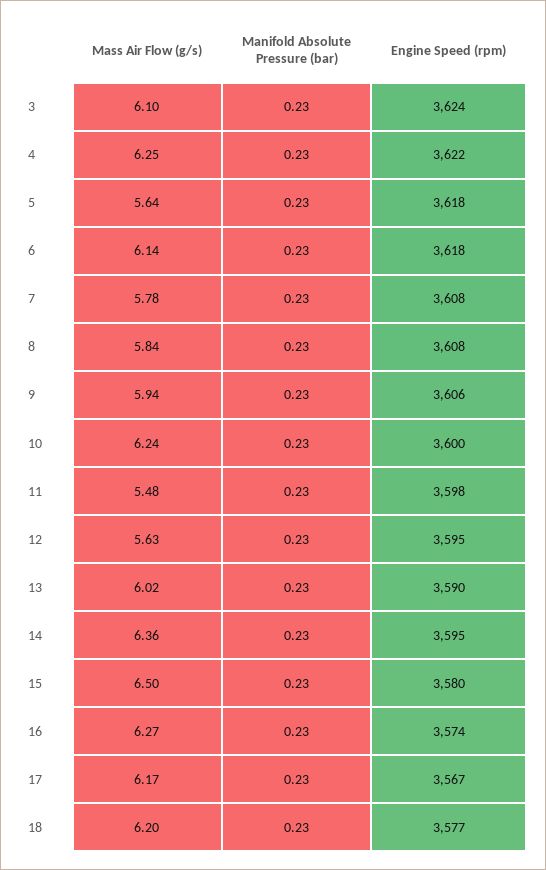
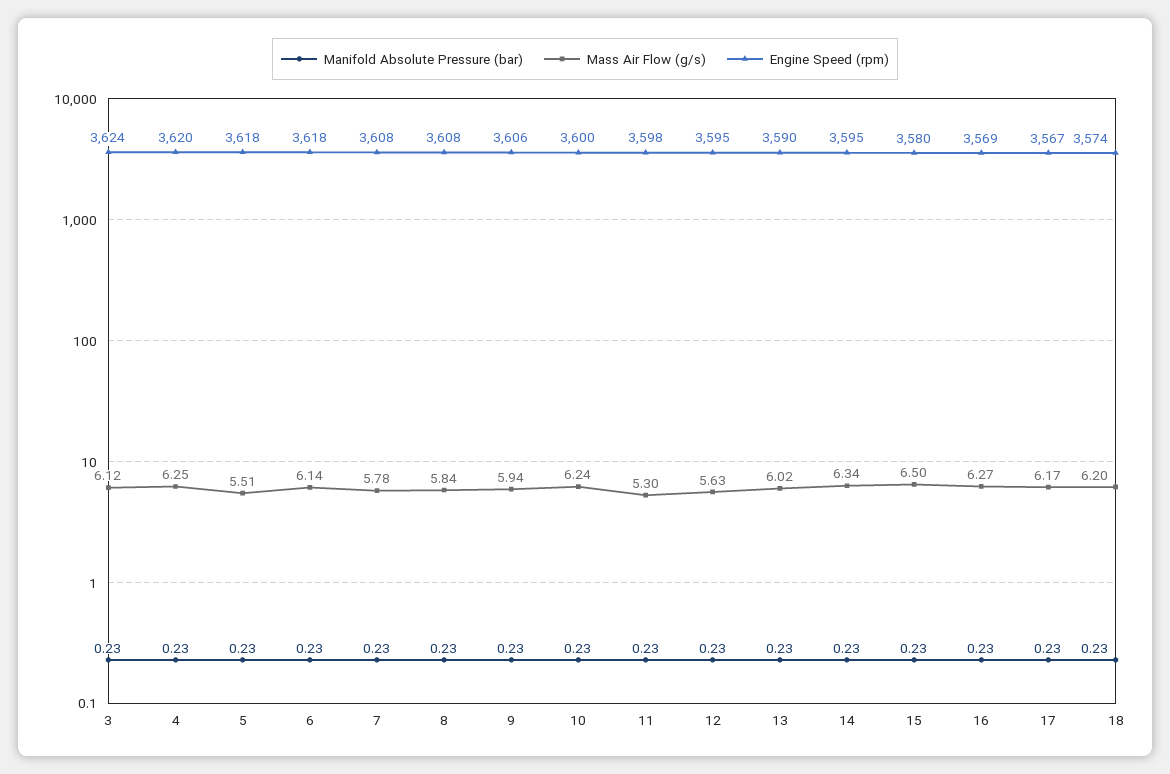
  {
    "Mass Air Flow (g/s)": {
-     "3": 6.1,
+     "3": 6.12,
      "4": 6.25,
-     "5": 5.64,
+     "5": 5.51,
      "6": 6.14,
      "7": 5.78,
      "8": 5.84,
      "9": 5.94,
      "10": 6.24,
-     "11": 5.48,
+     "11": 5.3,
      "12": 5.63,
      "13": 6.02,
-     "14": 6.36,
+     "14": 6.34,
      "15": 6.5,
      "16": 6.27,
      "17": 6.17,
      "18": 6.2
    },
    "Manifold Absolute Pressure (bar)": {
      "3": 0.23,
      "4": 0.23,
      "5": 0.23,
      "6": 0.23,
      "7": 0.23,
      "8": 0.23,
      "9": 0.23,
      "10": 0.23,
      "11": 0.23,
      "12": 0.23,
      "13": 0.23,
      "14": 0.23,
      "15": 0.23,
      "16": 0.23,
      "17": 0.23,
      "18": 0.23
    },
    "Engine Speed (rpm)": {
      "3": 3624,
-     "4": 3622,
+     "4": 3620,
      "5": 3618,
      "6": 3618,
      "7": 3608,
      "8": 3608,
      "9": 3606,
      "10": 3600,
      "11": 3598,
      "12": 3595,
      "13": 3590,
      "14": 3595,
      "15": 3580,
-     "16": 3574,
+     "16": 3569,
      "17": 3567,
-     "18": 3577
+     "18": 3574
    }
  }

